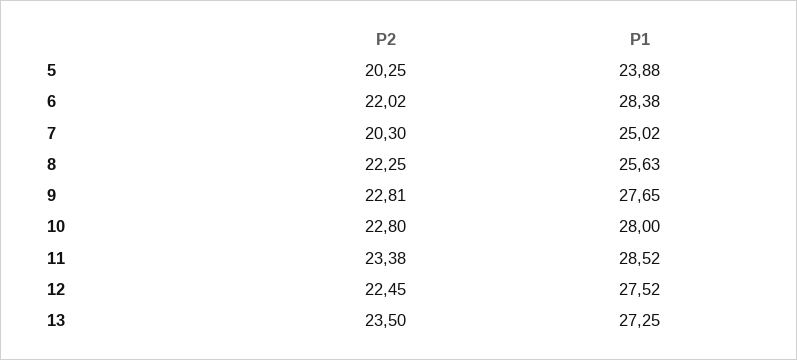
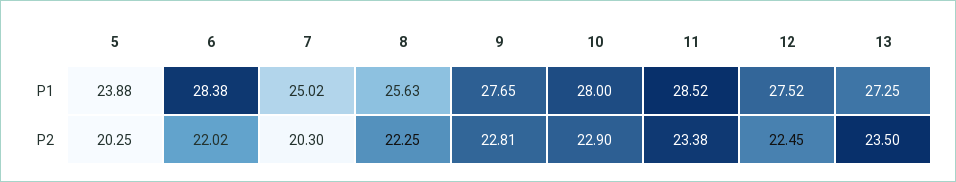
  {
    "P2": {
      "5": 20.25,
      "6": 22.02,
      "7": 20.3,
      "8": 22.25,
      "9": 22.81,
-     "10": 22.8,
+     "10": 22.9,
      "11": 23.38,
      "12": 22.45,
      "13": 23.5
    },
    "P1": {
      "5": 23.88,
      "6": 28.38,
      "7": 25.02,
      "8": 25.63,
      "9": 27.65,
      "10": 28,
      "11": 28.52,
      "12": 27.52,
      "13": 27.25
    }
  }

